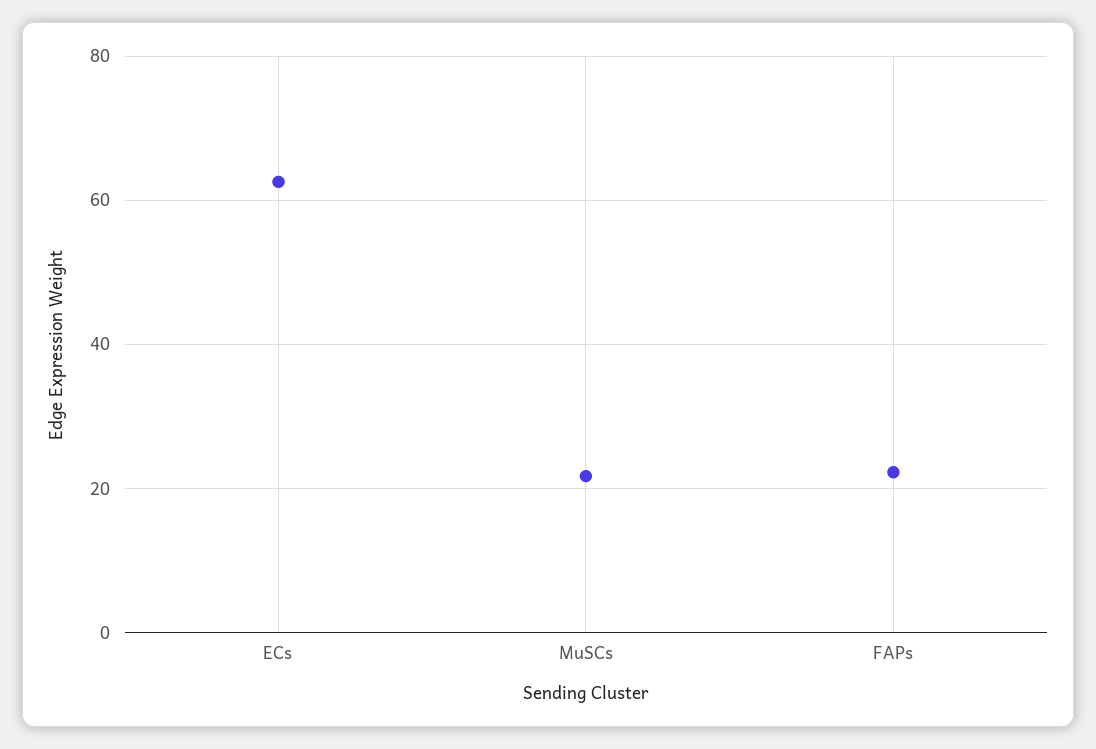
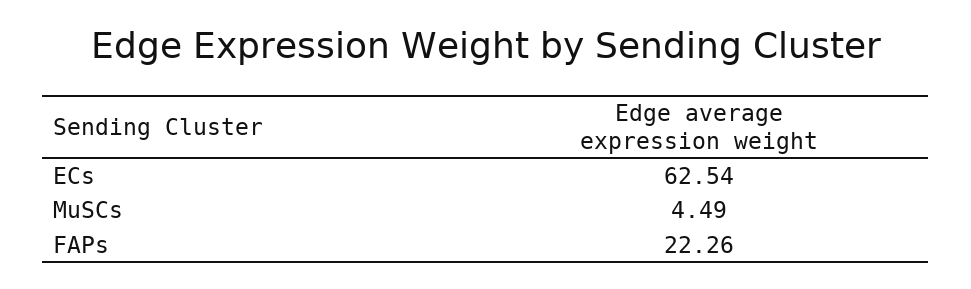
  {
    "ECs": 62.54,
-   "MuSCs": 22,
+   "MuSCs": 4.49,
    "FAPs": 22.26
  }

